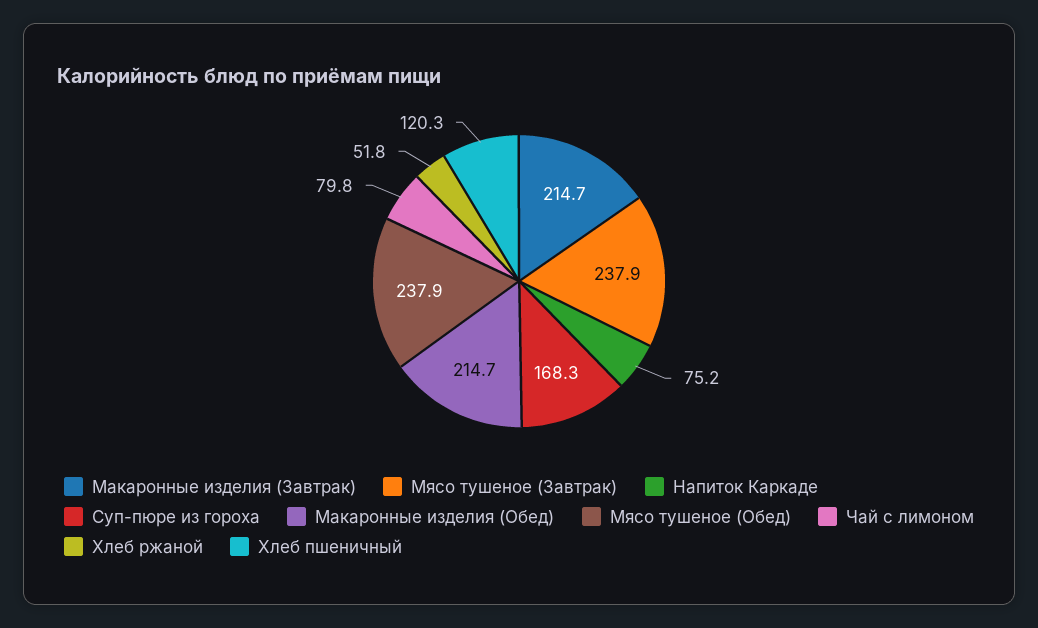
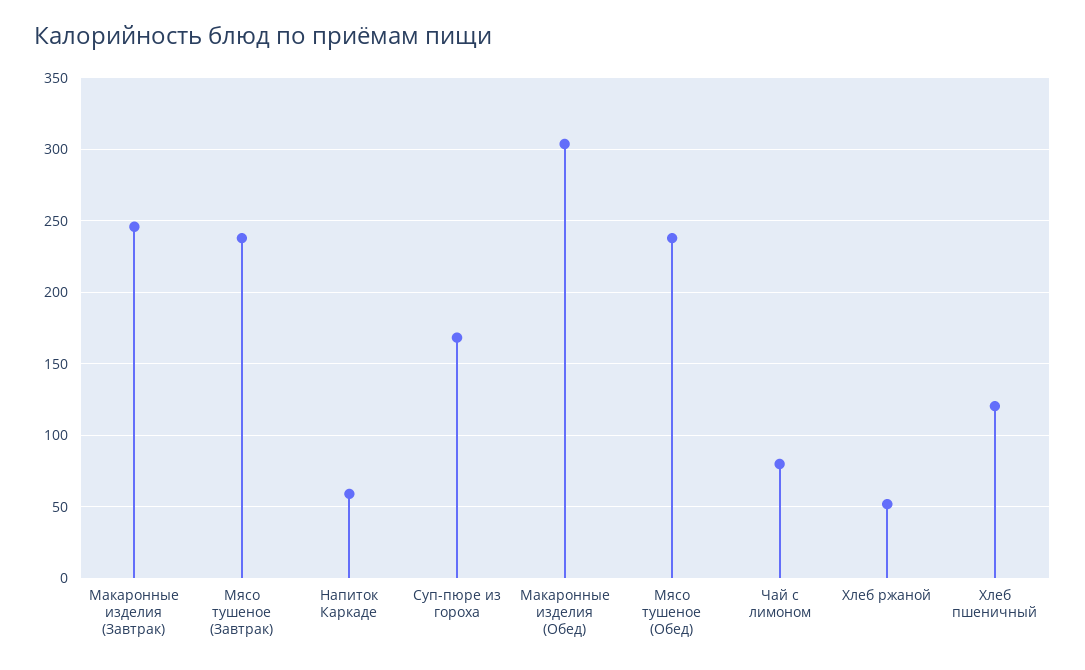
  {
-   "Макаронные изделия (Завтрак)": 214.7,
+   "Макаронные изделия (Завтрак)": 245,
    "Мясо тушеное (Завтрак)": 237.9,
-   "Напиток Каркаде": 75.2,
+   "Напиток Каркаде": 60,
    "Суп-пюре из гороха": 168.3,
-   "Макаронные изделия (Обед)": 214.7,
+   "Макаронные изделия (Обед)": 305,
    "Мясо тушеное (Обед)": 237.9,
    "Чай с лимоном": 79.8,
    "Хлеб ржаной": 51.8,
    "Хлеб пшеничный": 120.3
  }

